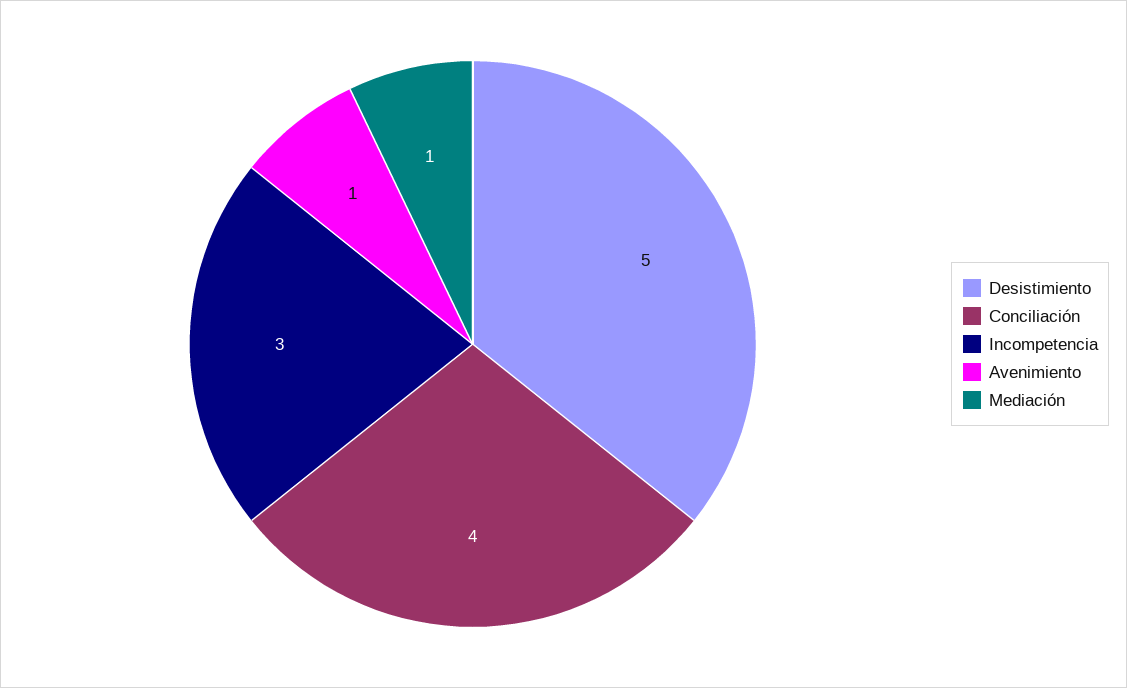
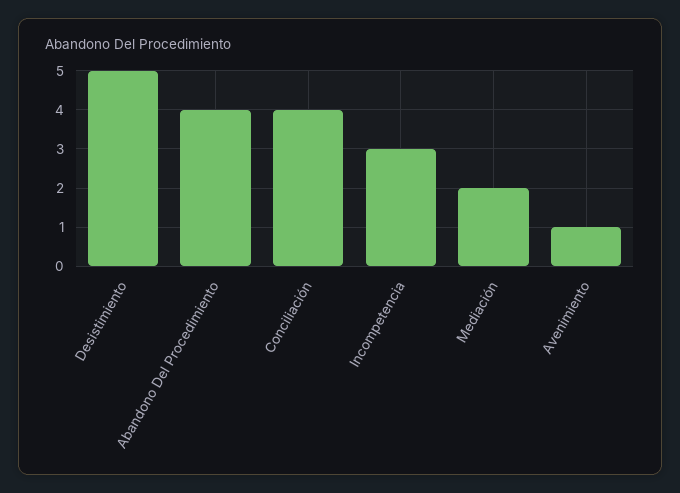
  {
    "Desistimiento": 5,
    "Conciliación": 4,
    "Incompetencia": 3,
    "Avenimiento": 1,
-   "Mediación": 1
+   "Mediación": 2,
+   "Abandono Del Procedimiento": 4
  }

